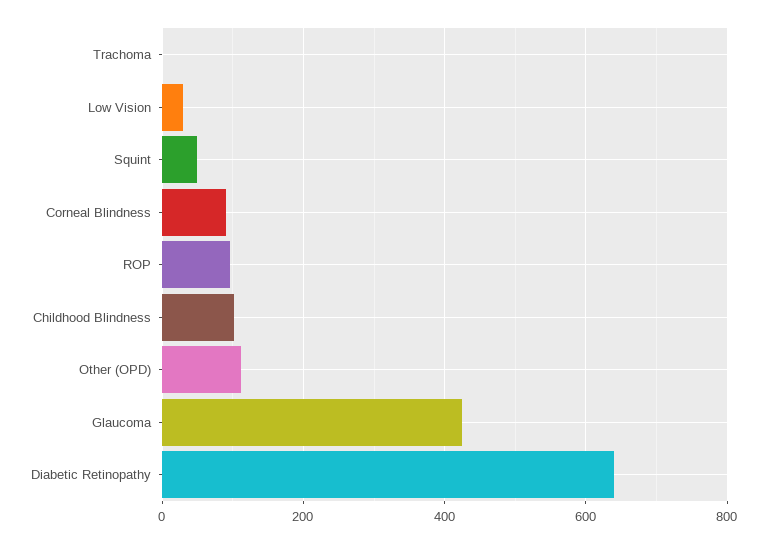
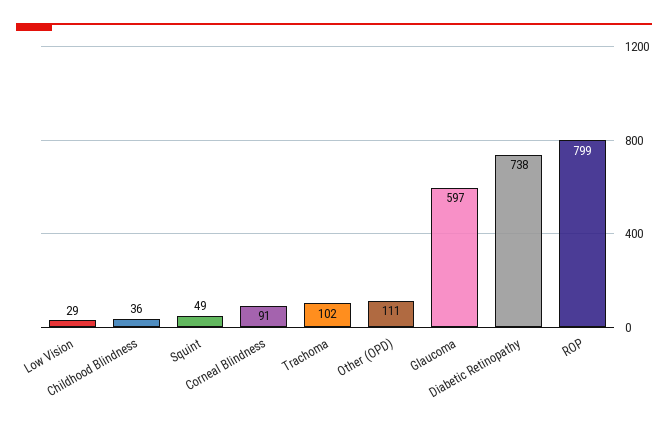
  {
-   "Trachoma": 0,
+   "Trachoma": 102,
    "Low Vision": 29,
    "Squint": 49,
    "Corneal Blindness": 91,
-   "ROP": 100,
+   "ROP": 799,
-   "Childhood Blindness": 100,
+   "Childhood Blindness": 36,
    "Other (OPD)": 111,
-   "Glaucoma": 420,
+   "Glaucoma": 597,
-   "Diabetic Retinopathy": 640
+   "Diabetic Retinopathy": 738
  }

